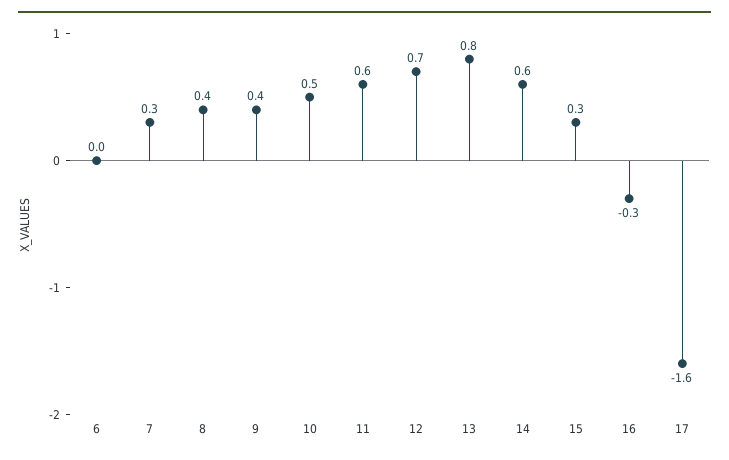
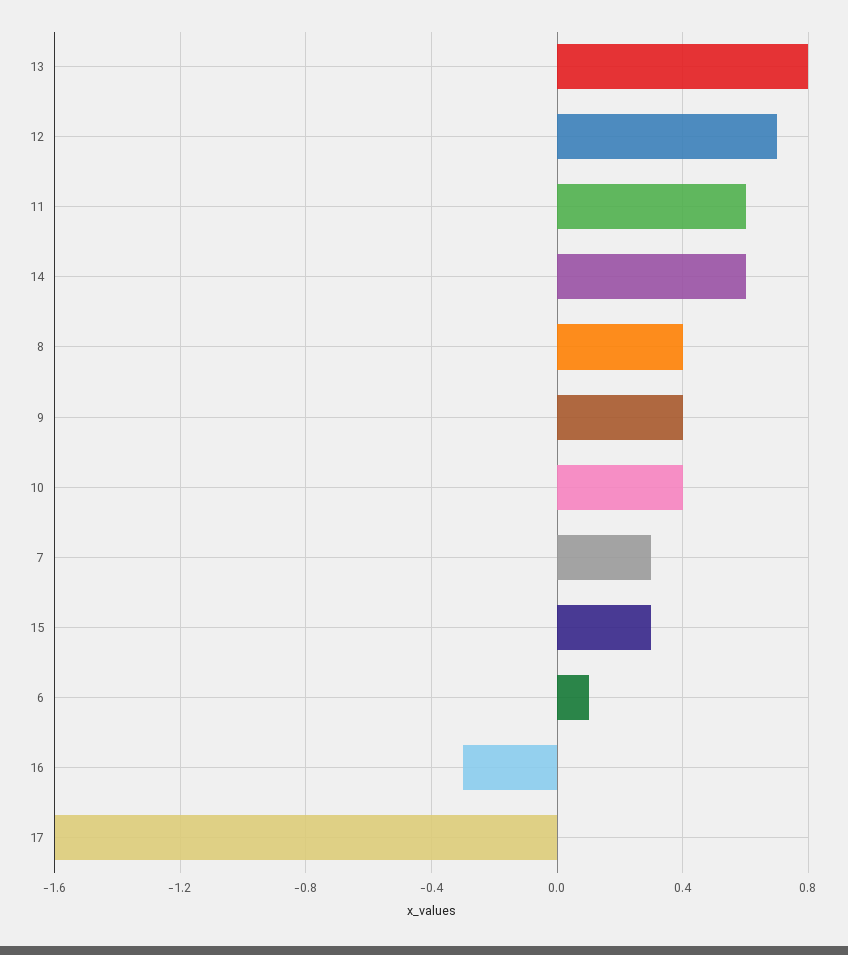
  {
-   "6": 0,
+   "6": 0.1,
    "7": 0.3,
    "8": 0.4,
    "9": 0.4,
-   "10": 0.5,
+   "10": 0.4,
    "11": 0.6,
    "12": 0.7,
    "13": 0.8,
    "14": 0.6,
    "15": 0.3,
    "16": -0.3,
    "17": -1.6
  }

